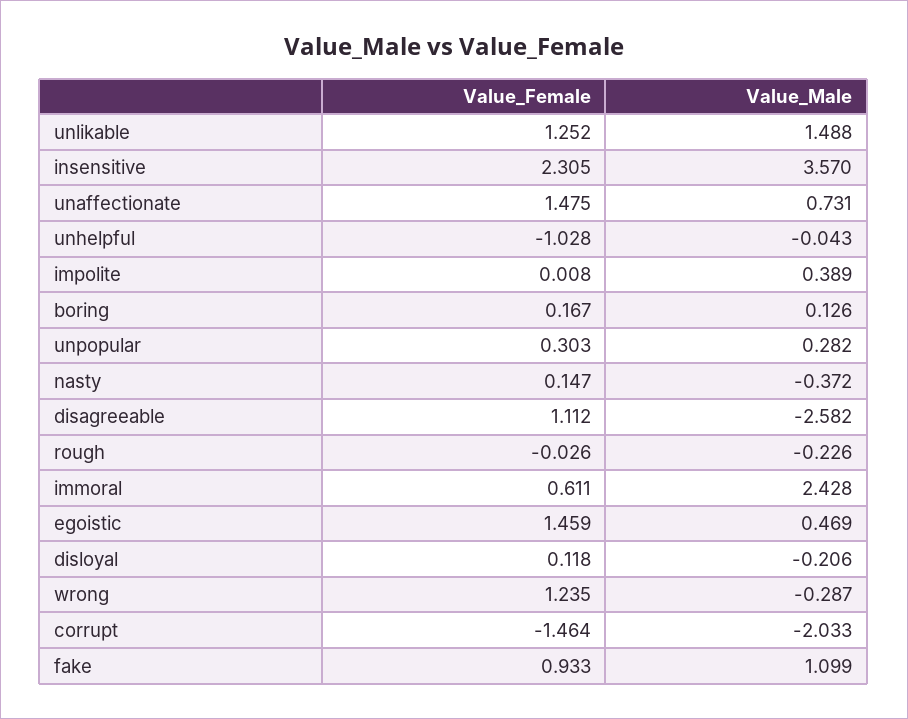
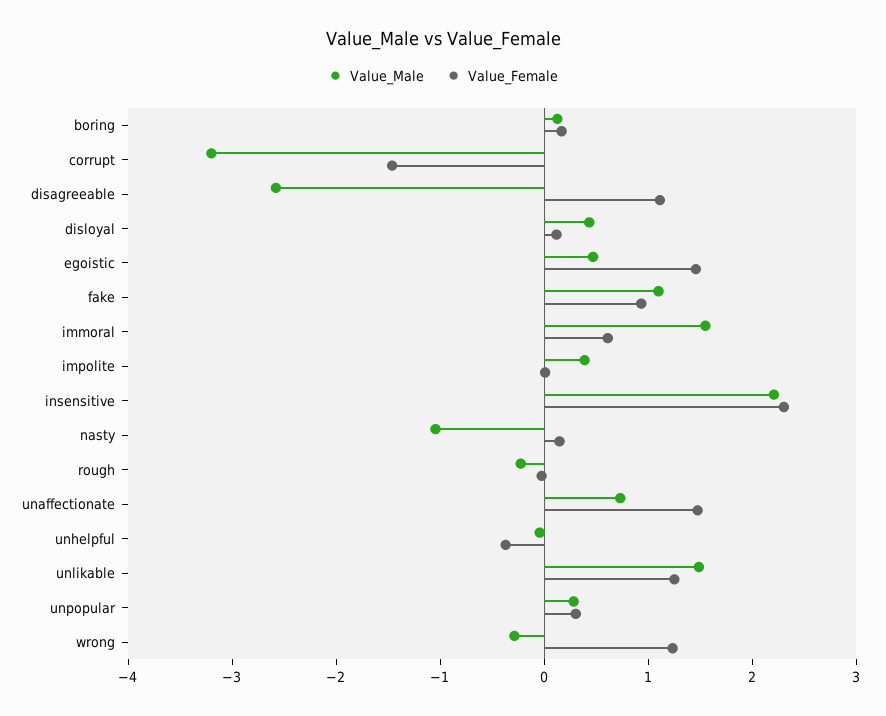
  {
    "Value_Female": {
      "unlikable": 1.252,
      "insensitive": 2.305,
      "unaffectionate": 1.475,
-     "unhelpful": -1.028,
+     "unhelpful": -0.4,
      "impolite": 0.008,
      "boring": 0.167,
      "unpopular": 0.303,
      "nasty": 0.147,
      "disagreeable": 1.112,
      "rough": -0.026,
      "immoral": 0.611,
      "egoistic": 1.459,
      "disloyal": 0.118,
      "wrong": 1.235,
      "corrupt": -1.464,
      "fake": 0.933
    },
    "Value_Male": {
      "unlikable": 1.488,
-     "insensitive": 3.57,
+     "insensitive": 2.2,
      "unaffectionate": 0.731,
      "unhelpful": -0.043,
      "impolite": 0.389,
      "boring": 0.126,
      "unpopular": 0.282,
-     "nasty": -0.372,
+     "nasty": -1,
      "disagreeable": -2.582,
      "rough": -0.226,
-     "immoral": 2.428,
+     "immoral": 1.6,
      "egoistic": 0.469,
-     "disloyal": -0.206,
+     "disloyal": 0.4,
      "wrong": -0.287,
-     "corrupt": -2.033,
+     "corrupt": -3.2,
      "fake": 1.099
    }
  }

